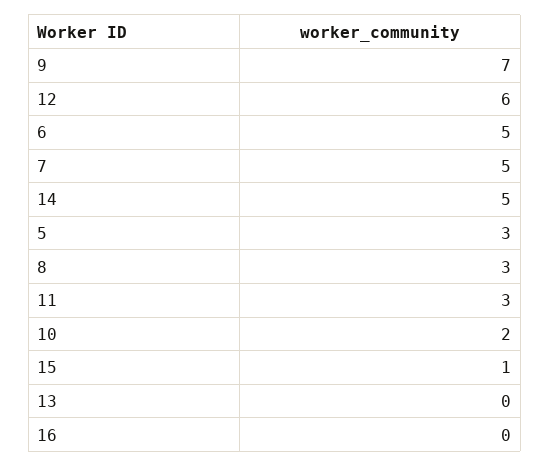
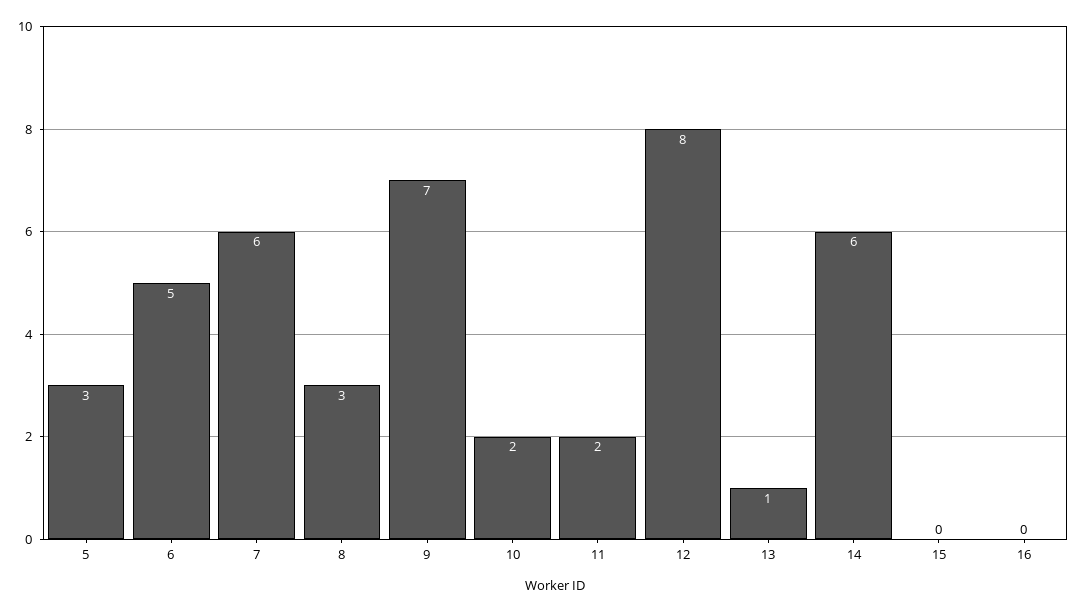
  {
    "9": 7,
-   "12": 6,
+   "12": 8,
    "6": 5,
-   "7": 5,
+   "7": 6,
-   "14": 5,
+   "14": 6,
    "5": 3,
    "8": 3,
-   "11": 3,
+   "11": 2,
    "10": 2,
-   "15": 1,
+   "15": 0,
-   "13": 0,
+   "13": 1,
    "16": 0
  }

